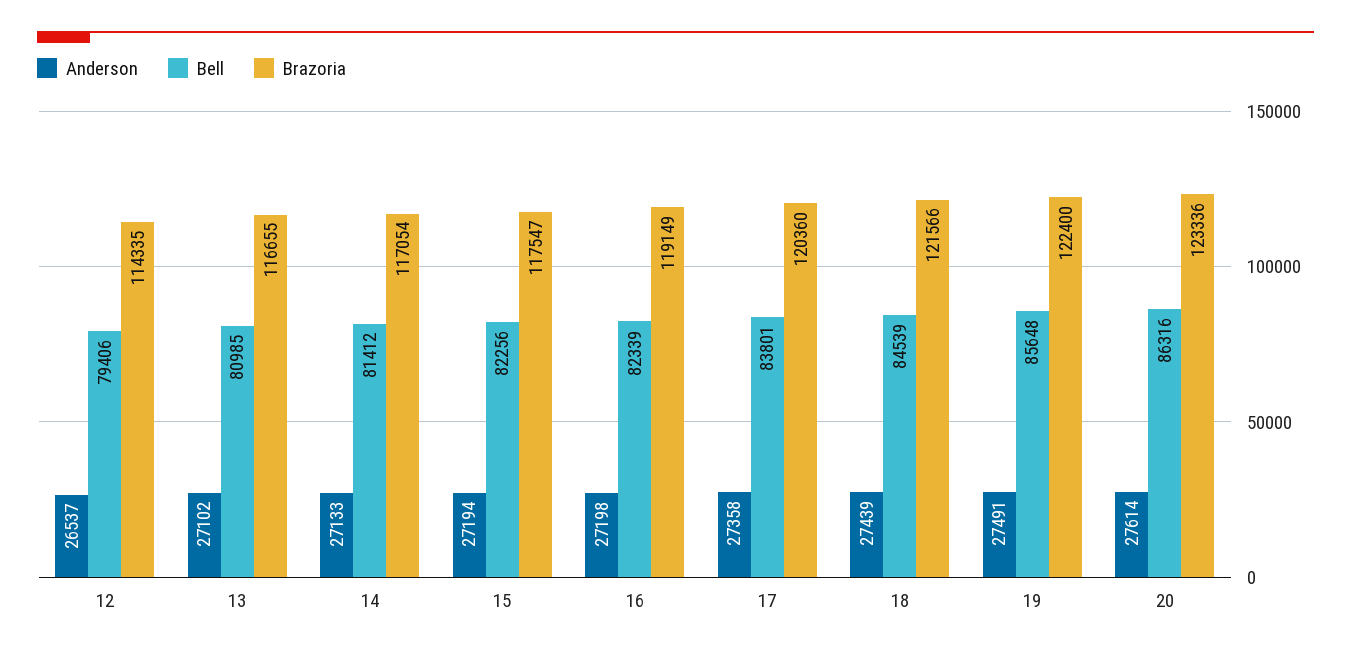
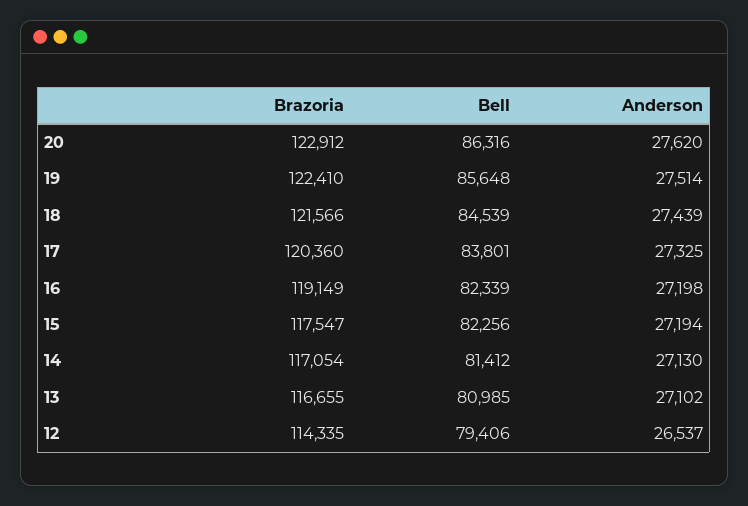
  {
    "Anderson": {
      "12": 26537,
      "13": 27102,
-     "14": 27133,
+     "14": 27130,
      "15": 27194,
      "16": 27198,
-     "17": 27358,
+     "17": 27325,
      "18": 27439,
-     "19": 27491,
+     "19": 27514,
-     "20": 27614
+     "20": 27620
    },
    "Bell": {
      "12": 79406,
      "13": 80985,
      "14": 81412,
      "15": 82256,
      "16": 82339,
      "17": 83801,
      "18": 84539,
      "19": 85648,
      "20": 86316
    },
    "Brazoria": {
      "12": 114335,
      "13": 116655,
      "14": 117054,
      "15": 117547,
      "16": 119149,
      "17": 120360,
      "18": 121566,
-     "19": 122400,
+     "19": 122410,
-     "20": 123336
+     "20": 122912
    }
  }

